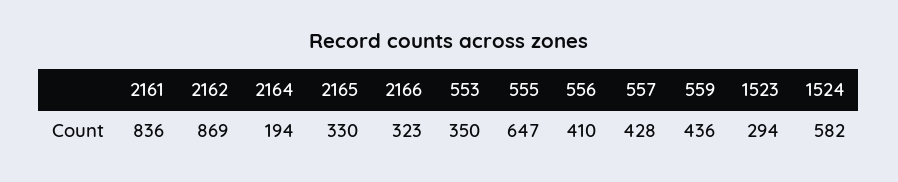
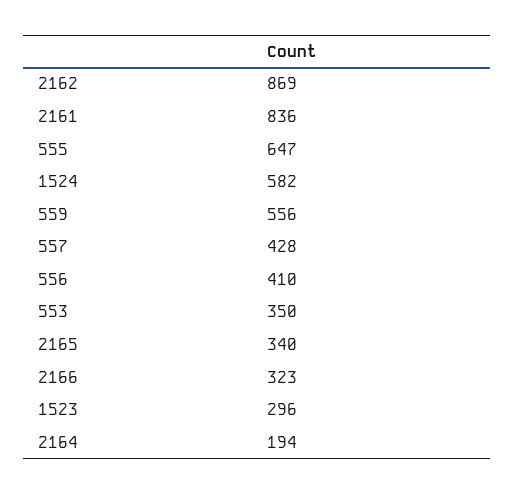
  {
    "2161": 836,
    "2162": 869,
    "2164": 194,
-   "2165": 330,
+   "2165": 340,
    "2166": 323,
    "553": 350,
    "555": 647,
    "556": 410,
    "557": 428,
-   "559": 436,
+   "559": 556,
-   "1523": 294,
+   "1523": 296,
    "1524": 582
  }

